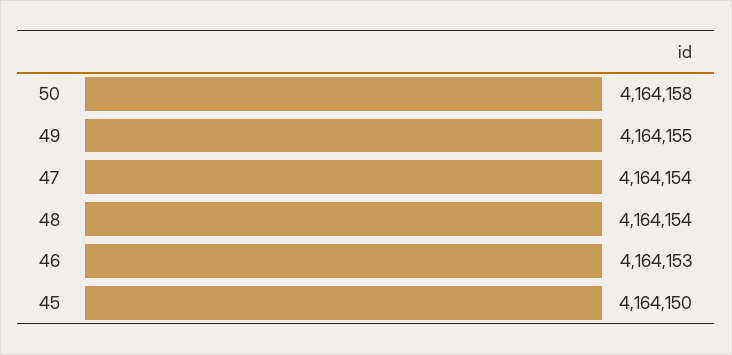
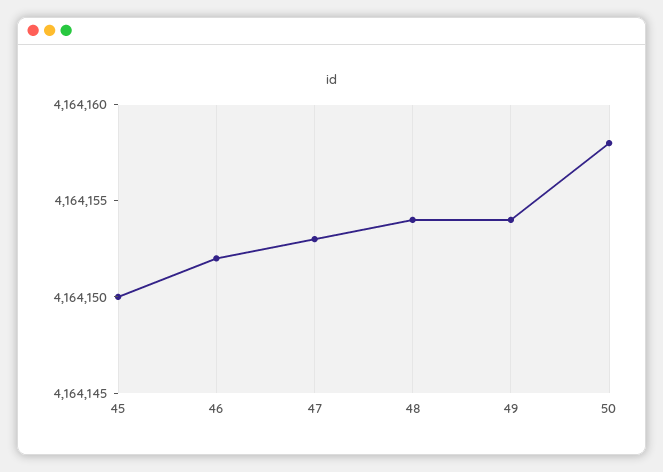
  {
    "50": 4164158,
-   "49": 4164155,
+   "49": 4164154,
-   "47": 4164154,
+   "47": 4164153,
    "48": 4164154,
-   "46": 4164153,
+   "46": 4164152,
    "45": 4164150
  }

